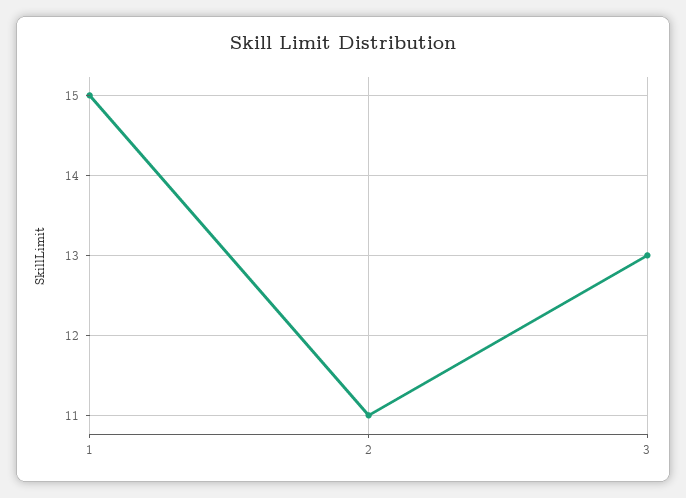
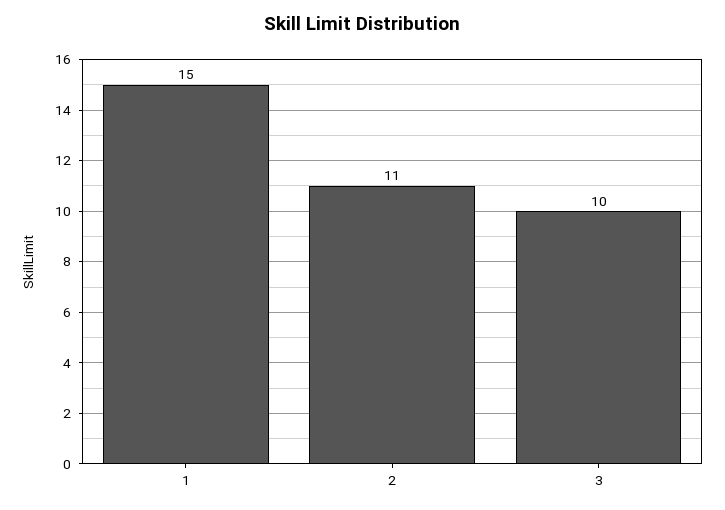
  {
    "1": 15,
    "2": 11,
-   "3": 13
+   "3": 10
  }

